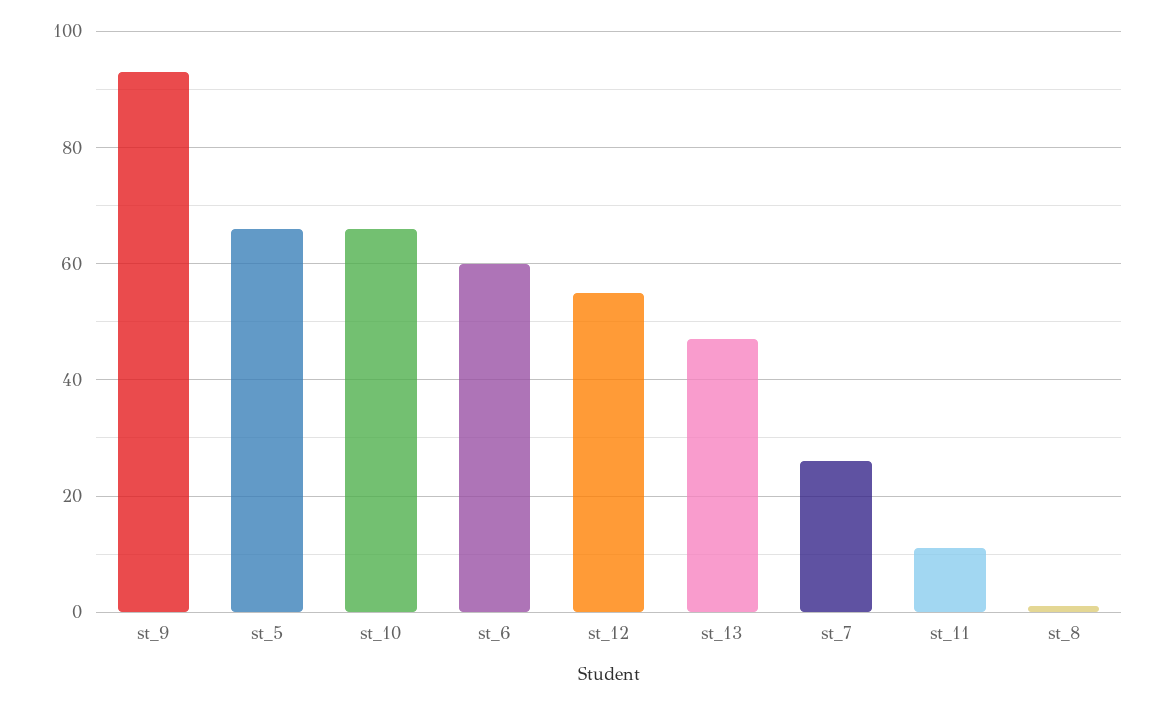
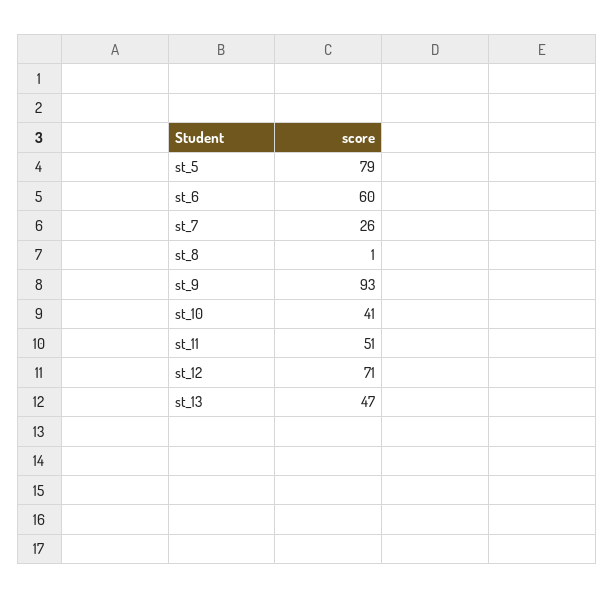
  {
    "st_9": 93,
-   "st_5": 65,
+   "st_5": 79,
-   "st_10": 65,
+   "st_10": 41,
    "st_6": 60,
-   "st_12": 55,
+   "st_12": 71,
    "st_13": 47,
    "st_7": 26,
-   "st_11": 10,
+   "st_11": 51,
    "st_8": 1
  }

